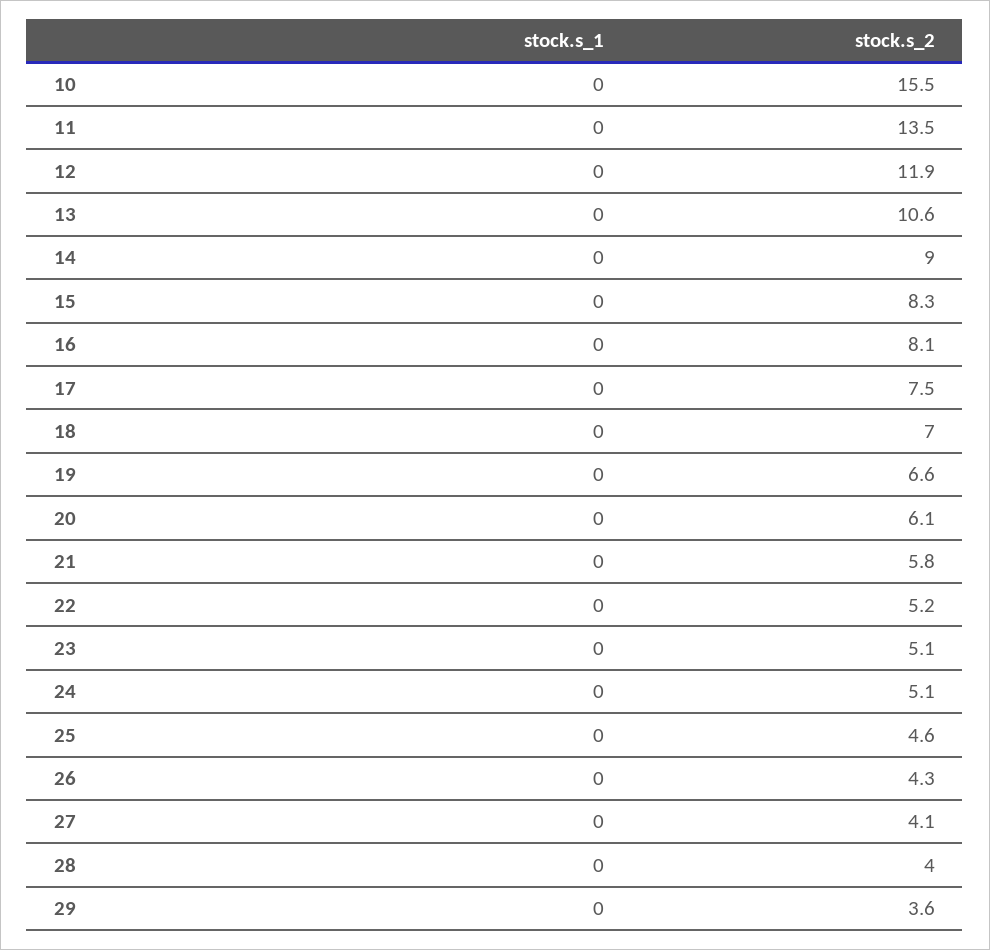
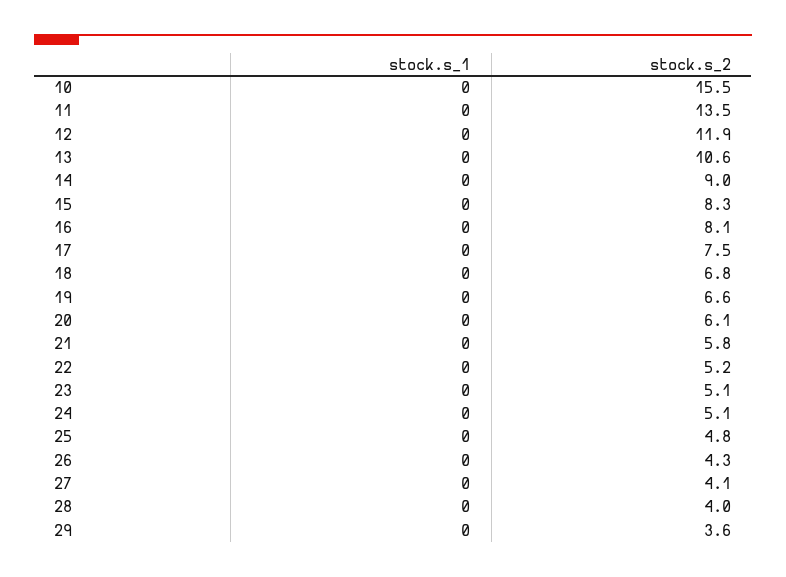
  {
    "stock.s_1": {
      "10": 0,
      "11": 0,
      "12": 0,
      "13": 0,
      "14": 0,
      "15": 0,
      "16": 0,
      "17": 0,
      "18": 0,
      "19": 0,
      "20": 0,
      "21": 0,
      "22": 0,
      "23": 0,
      "24": 0,
      "25": 0,
      "26": 0,
      "27": 0,
      "28": 0,
      "29": 0
    },
    "stock.s_2": {
      "10": 15.5,
      "11": 13.5,
      "12": 11.9,
      "13": 10.6,
      "14": 9,
      "15": 8.3,
      "16": 8.1,
      "17": 7.5,
-     "18": 7,
+     "18": 6.8,
      "19": 6.6,
      "20": 6.1,
      "21": 5.8,
      "22": 5.2,
      "23": 5.1,
      "24": 5.1,
-     "25": 4.6,
+     "25": 4.8,
      "26": 4.3,
      "27": 4.1,
      "28": 4,
      "29": 3.6
    }
  }

